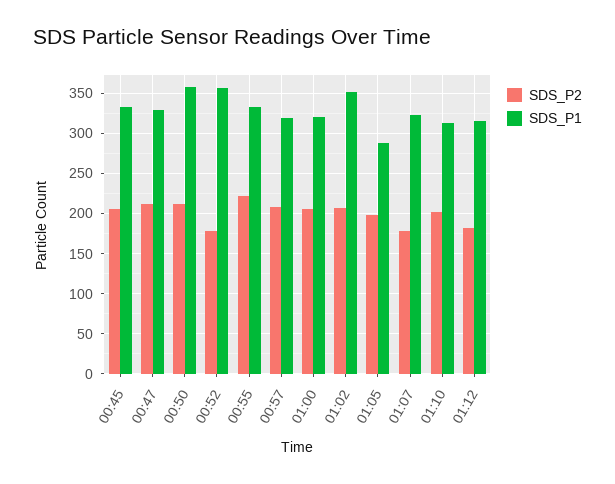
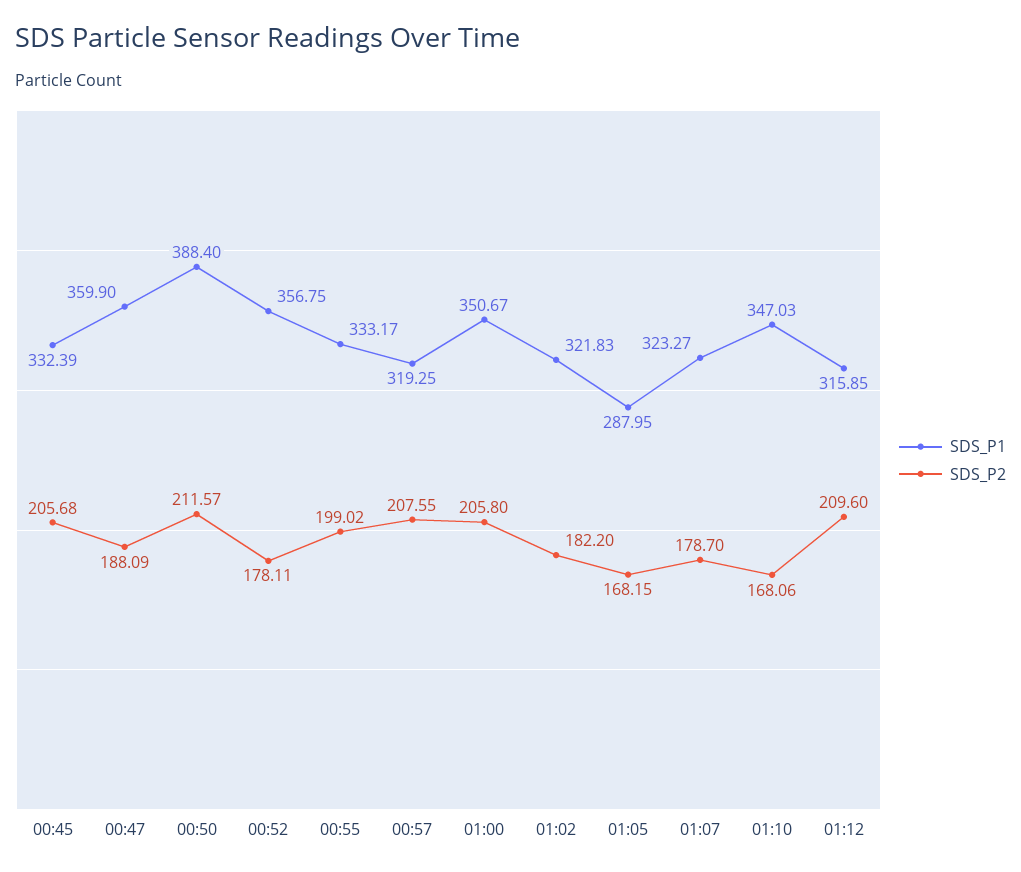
  {
    "SDS_P2": {
      "00:45": 205.68,
-     "00:47": 210,
+     "00:47": 188.09,
      "00:50": 211.57,
      "00:52": 178.11,
-     "00:55": 220,
+     "00:55": 199.02,
      "00:57": 207.55,
      "01:00": 205.8,
-     "01:02": 210,
+     "01:02": 182.2,
-     "01:05": 200,
+     "01:05": 168.15,
      "01:07": 178.7,
-     "01:10": 200,
+     "01:10": 168.06,
-     "01:12": 180
+     "01:12": 209.6
    },
    "SDS_P1": {
      "00:45": 332.39,
-     "00:47": 330,
+     "00:47": 359.9,
-     "00:50": 360,
+     "00:50": 388.4,
      "00:52": 356.75,
      "00:55": 333.17,
      "00:57": 319.25,
-     "01:00": 320,
+     "01:00": 350.67,
-     "01:02": 350,
+     "01:02": 321.83,
      "01:05": 287.95,
      "01:07": 323.27,
-     "01:10": 310,
+     "01:10": 347.03,
      "01:12": 315.85
    }
  }

